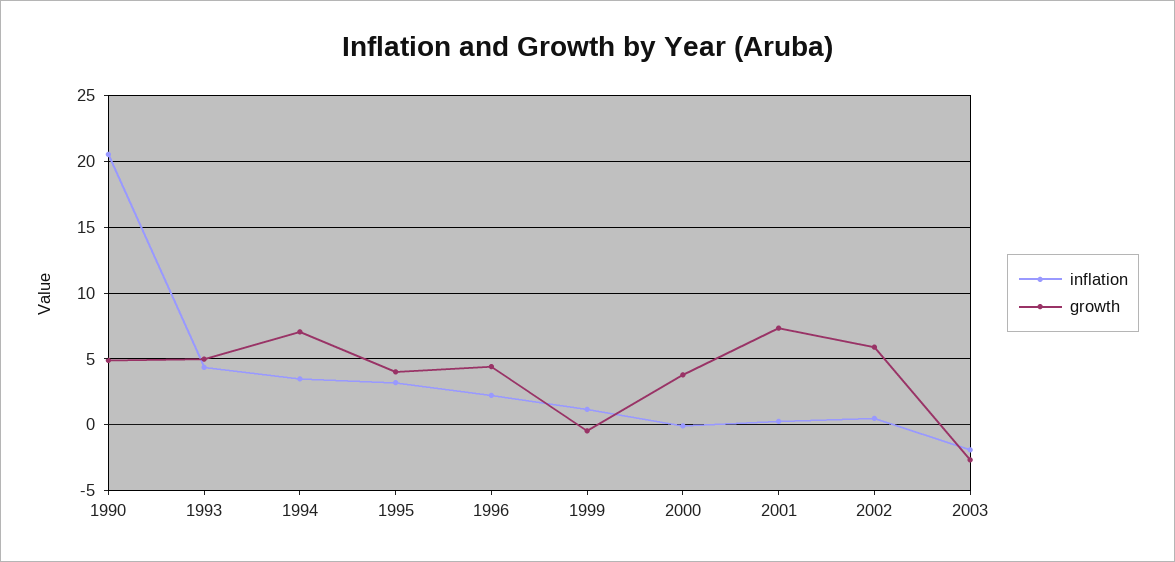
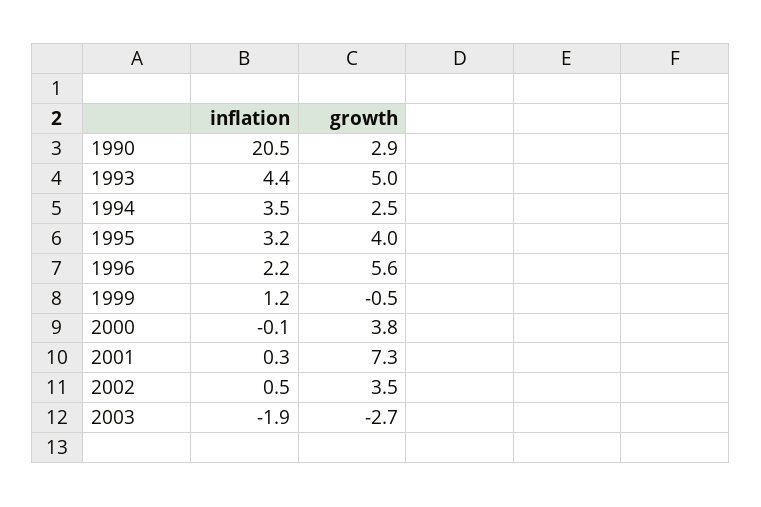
  {
    "inflation": {
      "1990": 20.5,
      "1993": 4.4,
      "1994": 3.5,
      "1995": 3.2,
      "1996": 2.2,
      "1999": 1.2,
      "2000": -0.1,
      "2001": 0.3,
      "2002": 0.5,
      "2003": -1.9
    },
    "growth": {
-     "1990": 5,
+     "1990": 2.9,
      "1993": 5,
-     "1994": 7,
+     "1994": 2.5,
      "1995": 4,
-     "1996": 4.5,
+     "1996": 5.6,
      "1999": -0.5,
      "2000": 3.8,
      "2001": 7.3,
-     "2002": 6,
+     "2002": 3.5,
      "2003": -2.7
    }
  }

